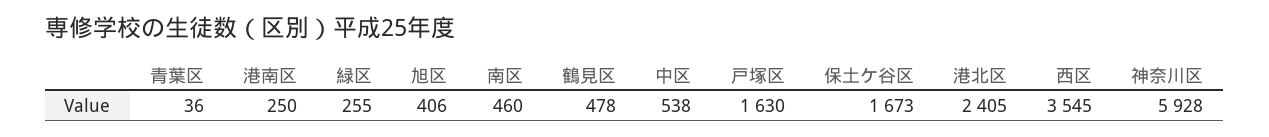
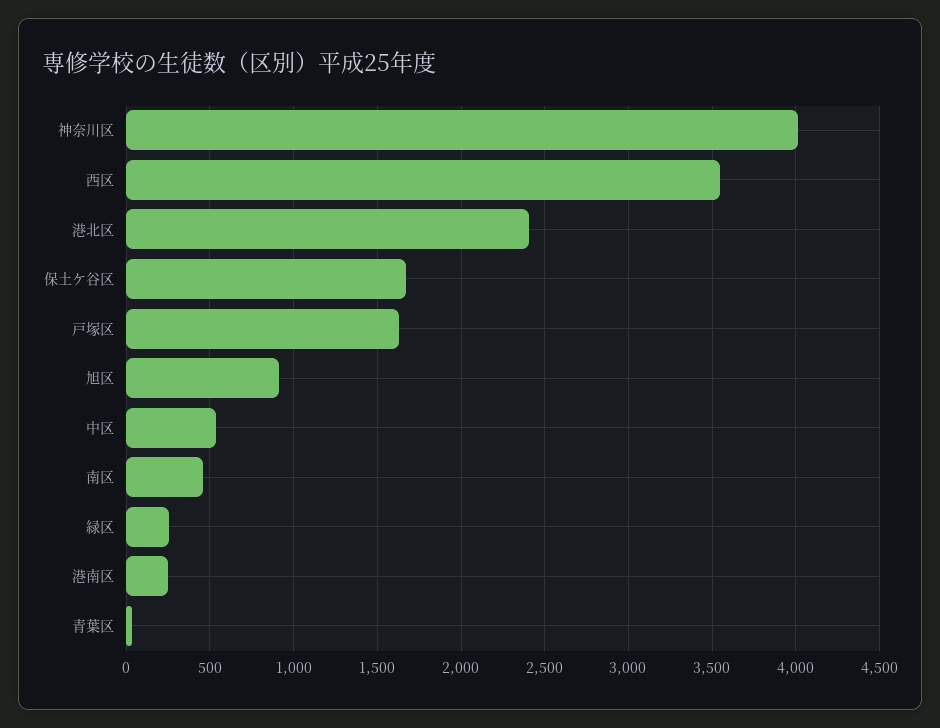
  {
    "青葉区": 36,
    "港南区": 250,
    "緑区": 255,
-   "旭区": 406,
+   "旭区": 900,
    "南区": 460,
-   "鶴見区": 478,
    "中区": 538,
    "戸塚区": 1630,
    "保土ケ谷区": 1673,
    "港北区": 2405,
    "西区": 3545,
-   "神奈川区": 5928
+   "神奈川区": 4000
  }

